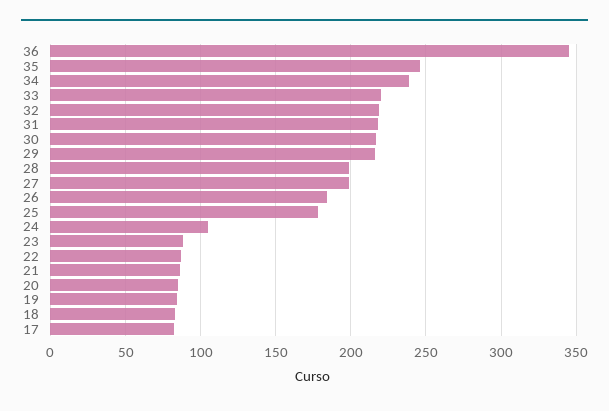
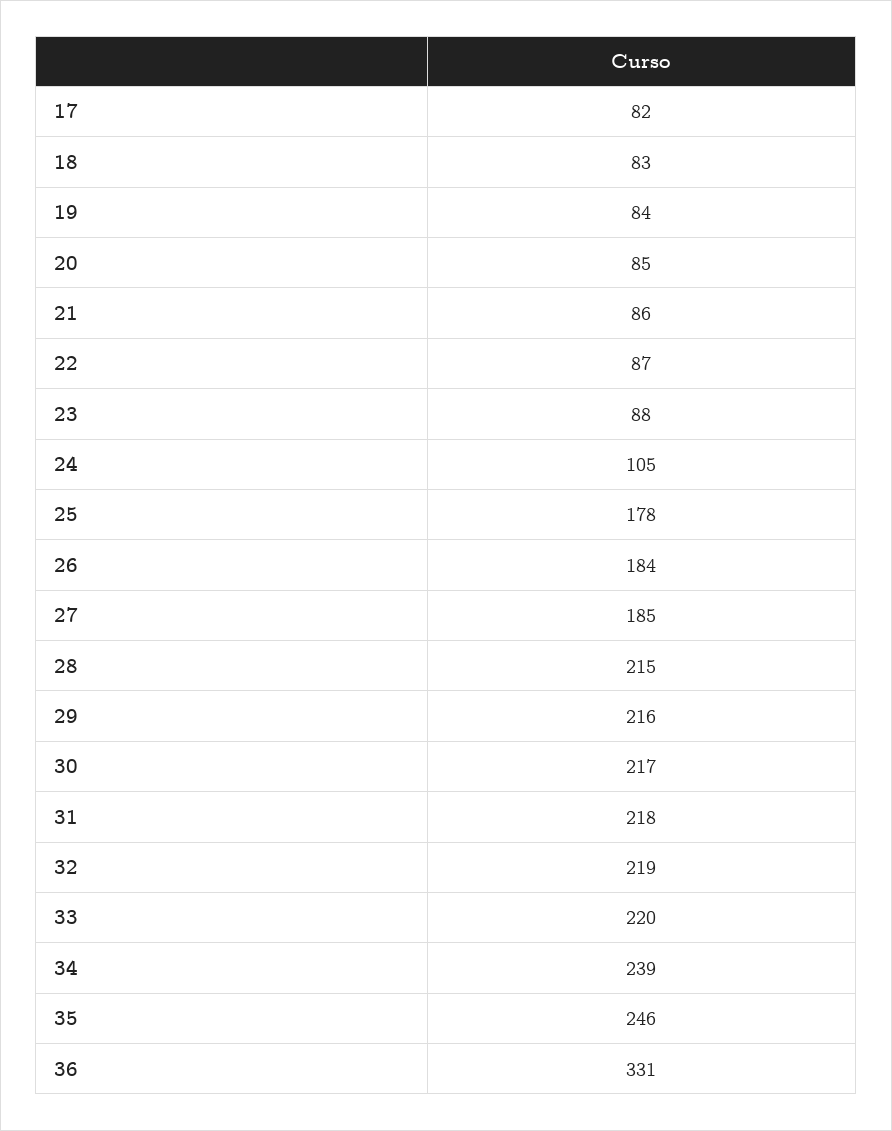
  {
-   "36": 345,
+   "36": 331,
    "35": 246,
    "34": 239,
    "33": 220,
    "32": 219,
    "31": 218,
    "30": 217,
    "29": 216,
-   "28": 200,
+   "28": 215,
-   "27": 200,
+   "27": 185,
    "26": 184,
    "25": 178,
    "24": 105,
    "23": 88,
    "22": 87,
    "21": 86,
    "20": 85,
    "19": 84,
    "18": 83,
    "17": 82
  }

